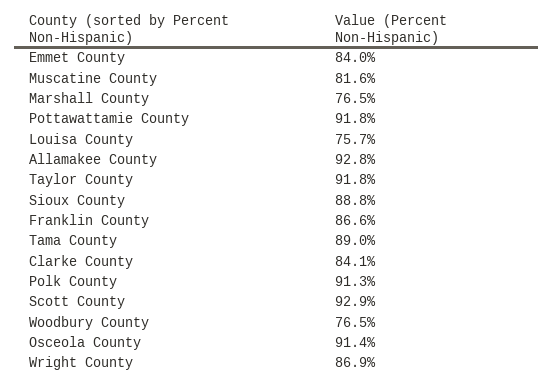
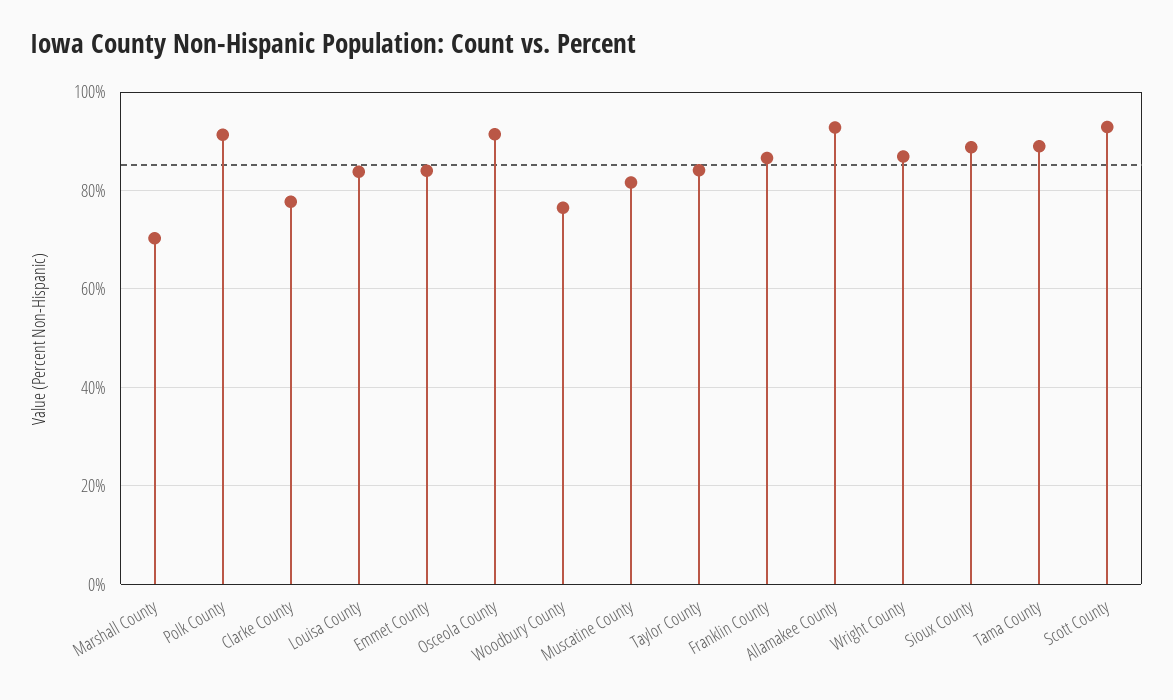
  {
    "Emmet County": 84,
    "Muscatine County": 81.6,
-   "Marshall County": 76.5,
+   "Marshall County": 70,
-   "Pottawattamie County": 91.8,
-   "Louisa County": 75.7,
+   "Louisa County": 84,
    "Allamakee County": 92.8,
-   "Taylor County": 91.8,
+   "Taylor County": 84,
    "Sioux County": 88.8,
    "Franklin County": 86.6,
    "Tama County": 89,
-   "Clarke County": 84.1,
+   "Clarke County": 78,
    "Polk County": 91.3,
    "Scott County": 92.9,
    "Woodbury County": 76.5,
    "Osceola County": 91.4,
    "Wright County": 86.9
  }

